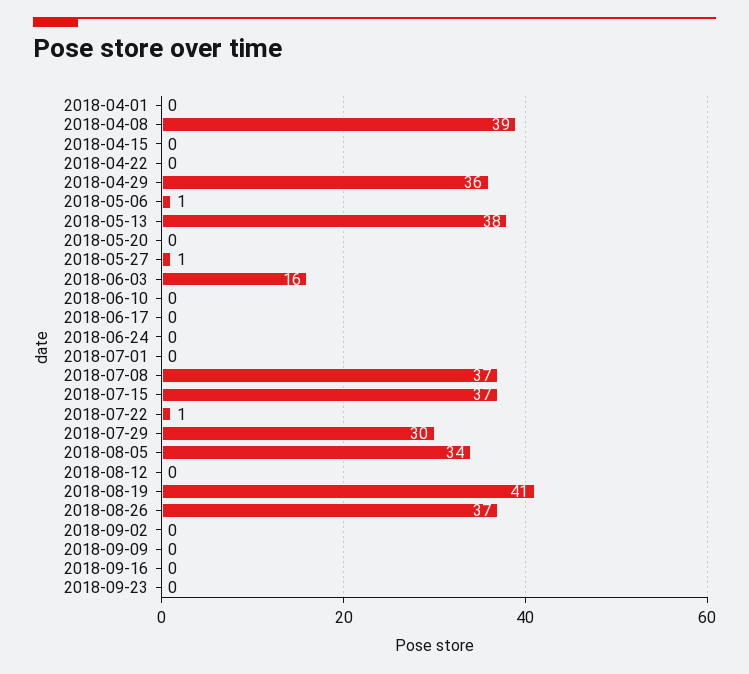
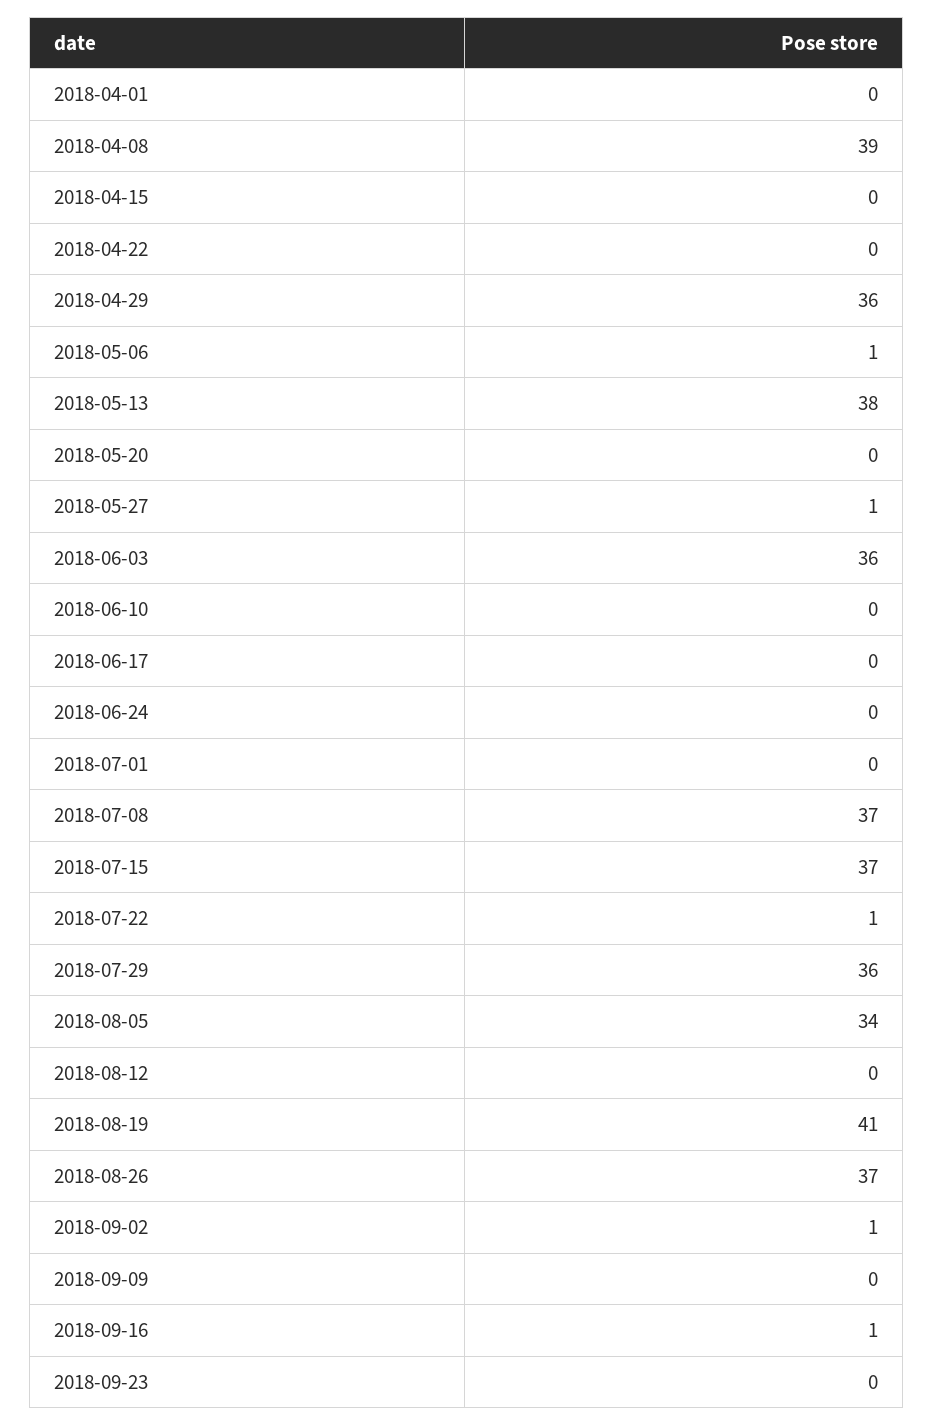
  {
    "2018-04-01": 0,
    "2018-04-08": 39,
    "2018-04-15": 0,
    "2018-04-22": 0,
    "2018-04-29": 36,
    "2018-05-06": 1,
    "2018-05-13": 38,
    "2018-05-20": 0,
    "2018-05-27": 1,
-   "2018-06-03": 16,
+   "2018-06-03": 36,
    "2018-06-10": 0,
    "2018-06-17": 0,
    "2018-06-24": 0,
    "2018-07-01": 0,
    "2018-07-08": 37,
    "2018-07-15": 37,
    "2018-07-22": 1,
-   "2018-07-29": 30,
+   "2018-07-29": 36,
    "2018-08-05": 34,
    "2018-08-12": 0,
    "2018-08-19": 41,
    "2018-08-26": 37,
-   "2018-09-02": 0,
+   "2018-09-02": 1,
    "2018-09-09": 0,
-   "2018-09-16": 0,
+   "2018-09-16": 1,
    "2018-09-23": 0
  }

